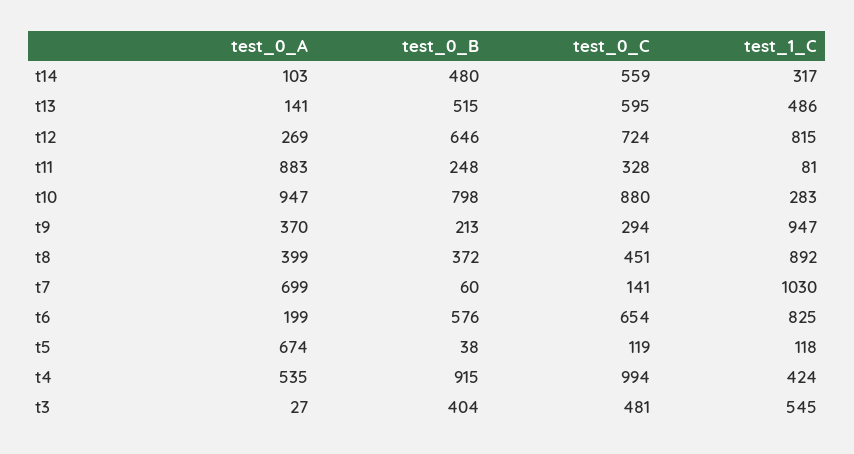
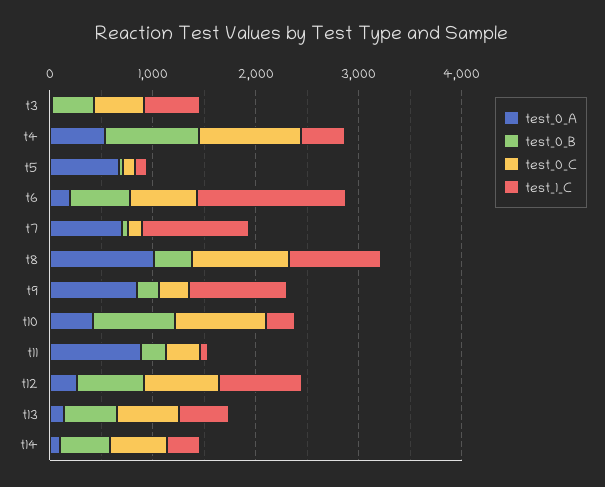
  {
    "test_0_A": {
      "t14": 103,
      "t13": 141,
      "t12": 269,
      "t11": 883,
-     "t10": 947,
+     "t10": 400,
-     "t9": 370,
+     "t9": 800,
-     "t8": 399,
+     "t8": 1000,
      "t7": 699,
      "t6": 199,
      "t5": 674,
      "t4": 535,
      "t3": 27
    },
    "test_0_B": {
      "t14": 480,
      "t13": 515,
      "t12": 646,
      "t11": 248,
      "t10": 798,
      "t9": 213,
      "t8": 372,
      "t7": 60,
      "t6": 576,
      "t5": 38,
      "t4": 915,
      "t3": 404
    },
    "test_0_C": {
      "t14": 559,
      "t13": 595,
      "t12": 724,
      "t11": 328,
      "t10": 880,
      "t9": 294,
-     "t8": 451,
+     "t8": 1000,
      "t7": 141,
      "t6": 654,
      "t5": 119,
      "t4": 994,
      "t3": 481
    },
    "test_1_C": {
      "t14": 317,
      "t13": 486,
      "t12": 815,
      "t11": 81,
      "t10": 283,
      "t9": 947,
      "t8": 892,
      "t7": 1030,
-     "t6": 825,
+     "t6": 1400,
      "t5": 118,
      "t4": 424,
      "t3": 545
    }
  }

